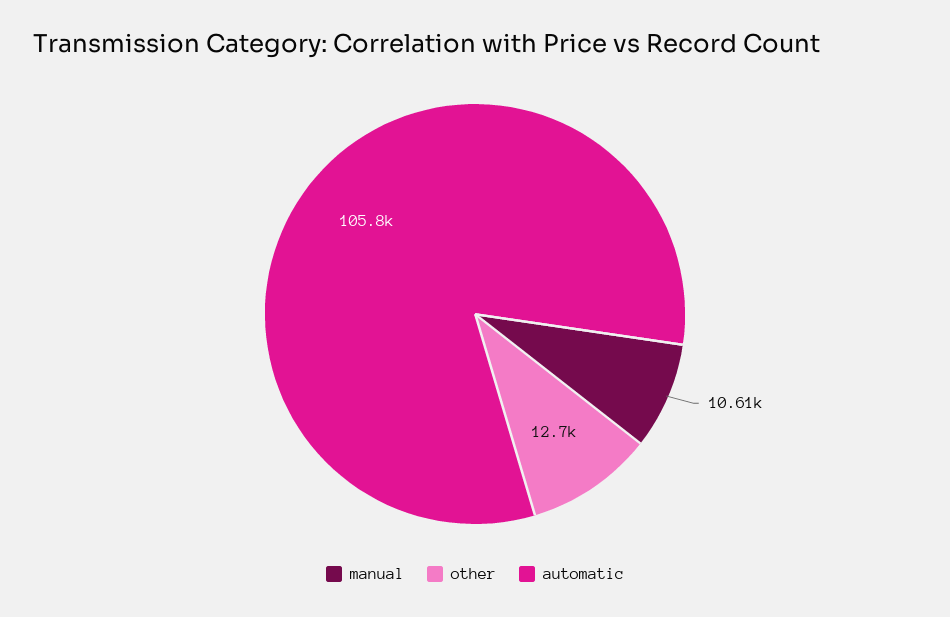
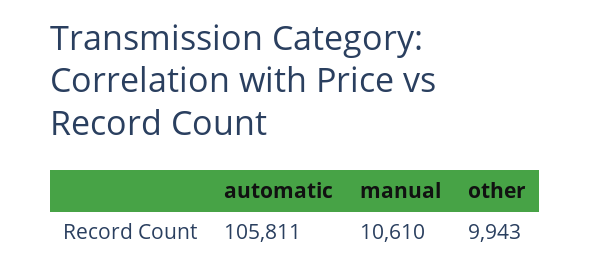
  {
    "manual": 10610,
-   "other": 12700,
+   "other": 9943,
    "automatic": 105811
  }

